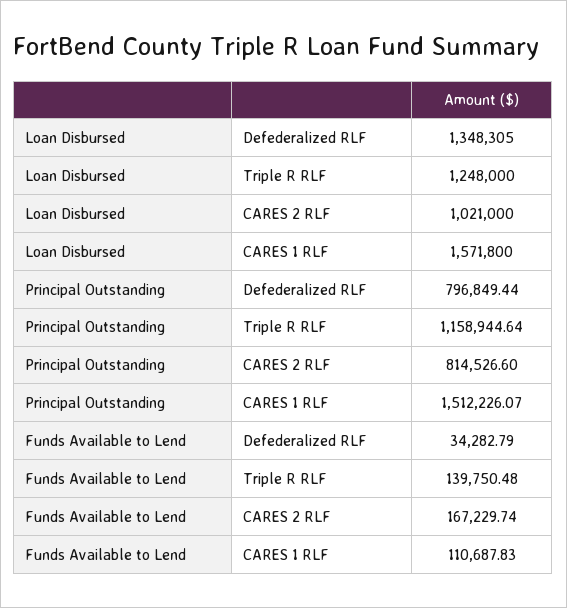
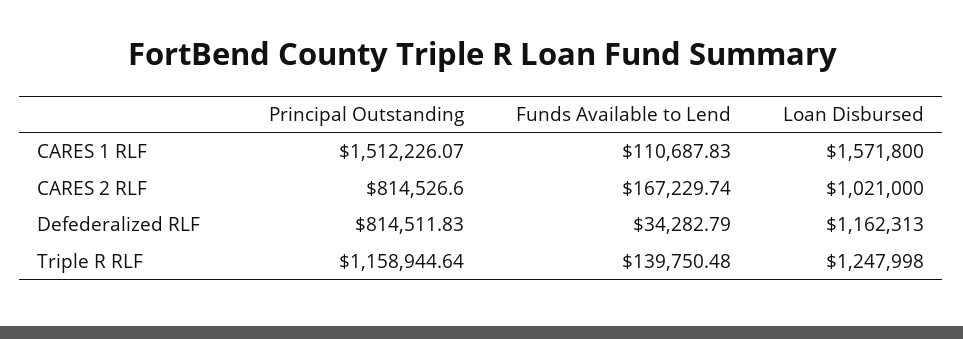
  {
    "Loan Disbursed": {
-     "Defederalized RLF": 1348305,
+     "Defederalized RLF": 1162313,
-     "Triple R RLF": 1248000,
+     "Triple R RLF": 1247998,
      "CARES 2 RLF": 1021000,
      "CARES 1 RLF": 1571800
    },
    "Principal Outstanding": {
-     "Defederalized RLF": 796849.44,
+     "Defederalized RLF": 814511.83,
      "Triple R RLF": 1158944.64,
      "CARES 2 RLF": 814526.6,
      "CARES 1 RLF": 1512226.07
    },
    "Funds Available to Lend": {
      "Defederalized RLF": 34282.79,
      "Triple R RLF": 139750.48,
      "CARES 2 RLF": 167229.74,
      "CARES 1 RLF": 110687.83
    }
  }

